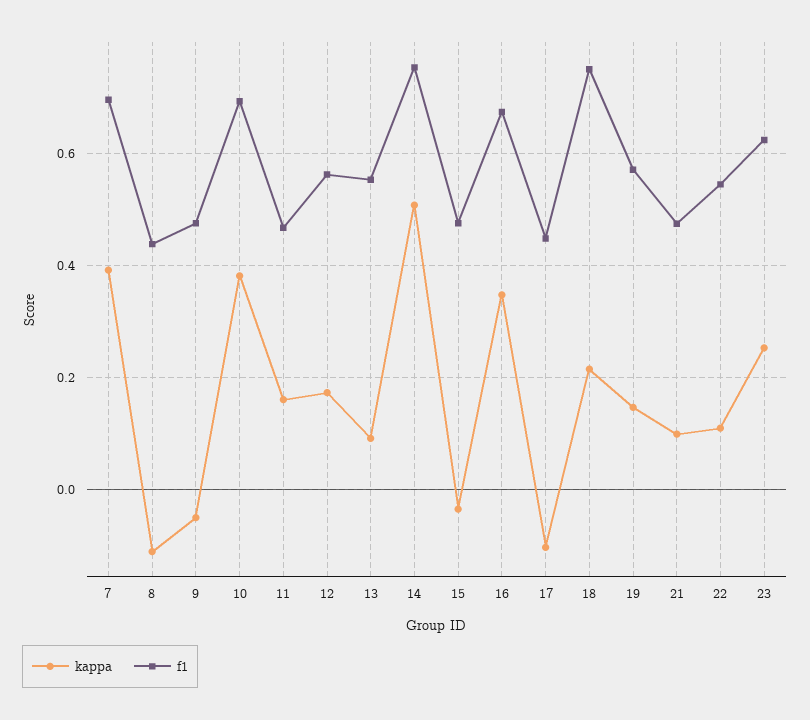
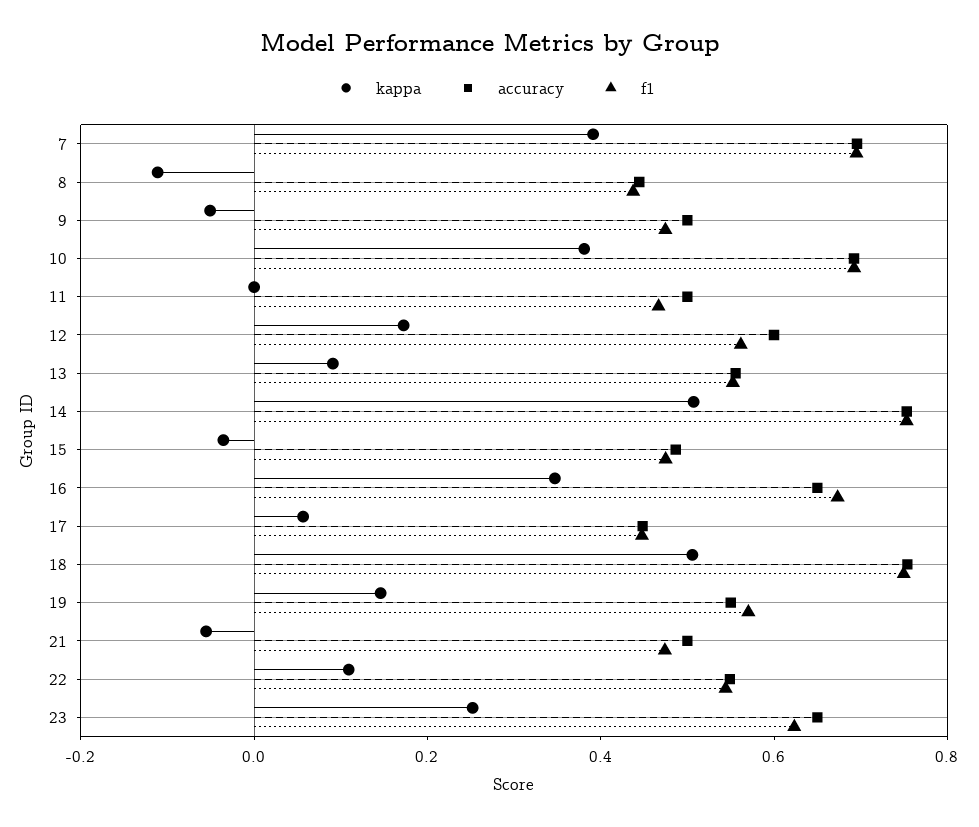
  {
    "kappa": {
      "7": 0.4,
      "8": -0.12,
      "9": -0.06,
      "10": 0.38,
-     "11": 0.16,
+     "11": 0,
      "12": 0.18,
      "13": 0.1,
      "14": 0.5,
      "15": -0.04,
      "16": 0.34,
-     "17": -0.1,
+     "17": 0.05,
-     "18": 0.22,
+     "18": 0.5,
      "19": 0.14,
-     "21": 0.1,
+     "21": -0.05,
      "22": 0.1,
      "23": 0.26
    },
    "f1": {
      "7": 0.7,
      "8": 0.44,
      "9": 0.48,
      "10": 0.7,
      "11": 0.46,
      "12": 0.56,
      "13": 0.56,
      "14": 0.76,
      "15": 0.48,
      "16": 0.68,
      "17": 0.44,
      "18": 0.74,
      "19": 0.58,
      "21": 0.48,
      "22": 0.54,
      "23": 0.62
-   }
+   },
+   "accuracy": {
+     "7": 0.7,
+     "8": 0.45,
+     "9": 0.5,
+     "10": 0.7,
+     "11": 0.5,
+     "12": 0.6,
+     "13": 0.55,
+     "14": 0.75,
+     "15": 0.5,
+     "16": 0.65,
+     "17": 0.45,
+     "18": 0.75,
+     "19": 0.55,
+     "21": 0.5,
+     "22": 0.55,
+     "23": 0.65
+   }
  }

